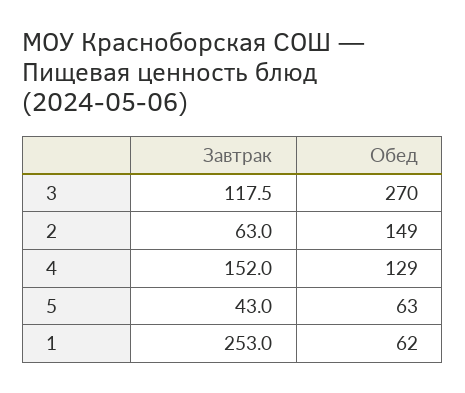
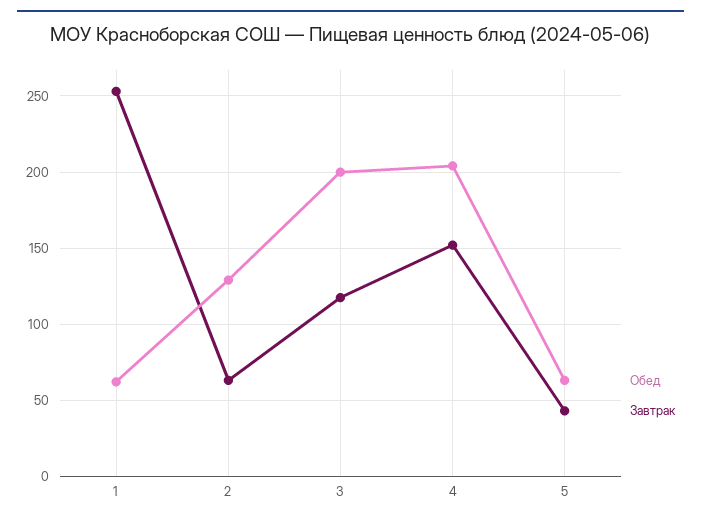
  {
    "Завтрак": {
      "3": 117.5,
      "2": 63,
      "4": 152,
      "5": 43,
      "1": 253
    },
    "Обед": {
-     "3": 270,
+     "3": 200,
-     "2": 149,
+     "2": 130,
-     "4": 129,
+     "4": 205,
      "5": 63,
      "1": 62
    }
  }

